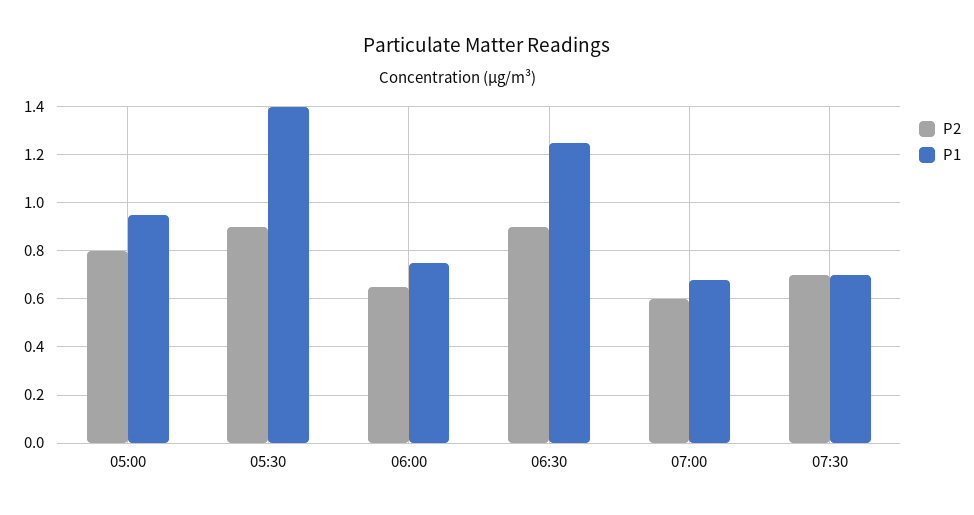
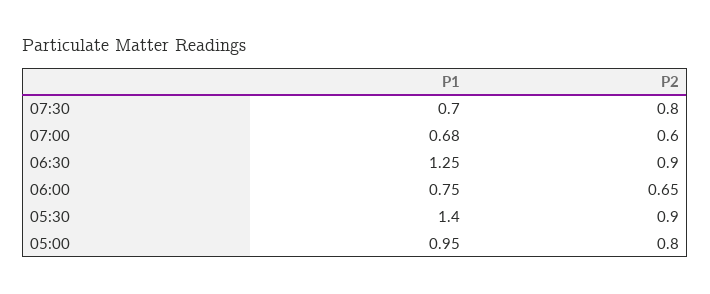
  {
    "P2": {
      "05:00": 0.8,
      "05:30": 0.9,
      "06:00": 0.65,
      "06:30": 0.9,
      "07:00": 0.6,
-     "07:30": 0.7
+     "07:30": 0.8
    },
    "P1": {
      "05:00": 0.95,
      "05:30": 1.4,
      "06:00": 0.75,
      "06:30": 1.25,
      "07:00": 0.68,
      "07:30": 0.7
    }
  }

